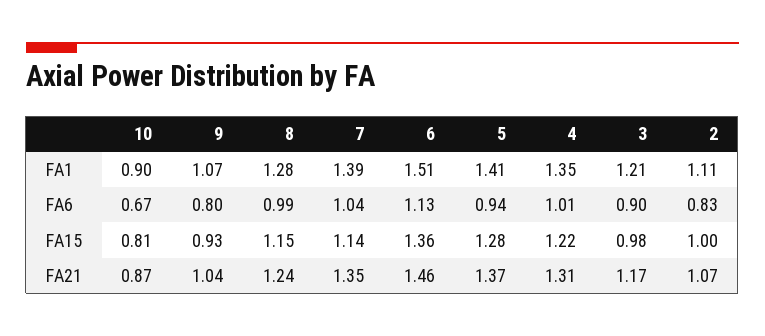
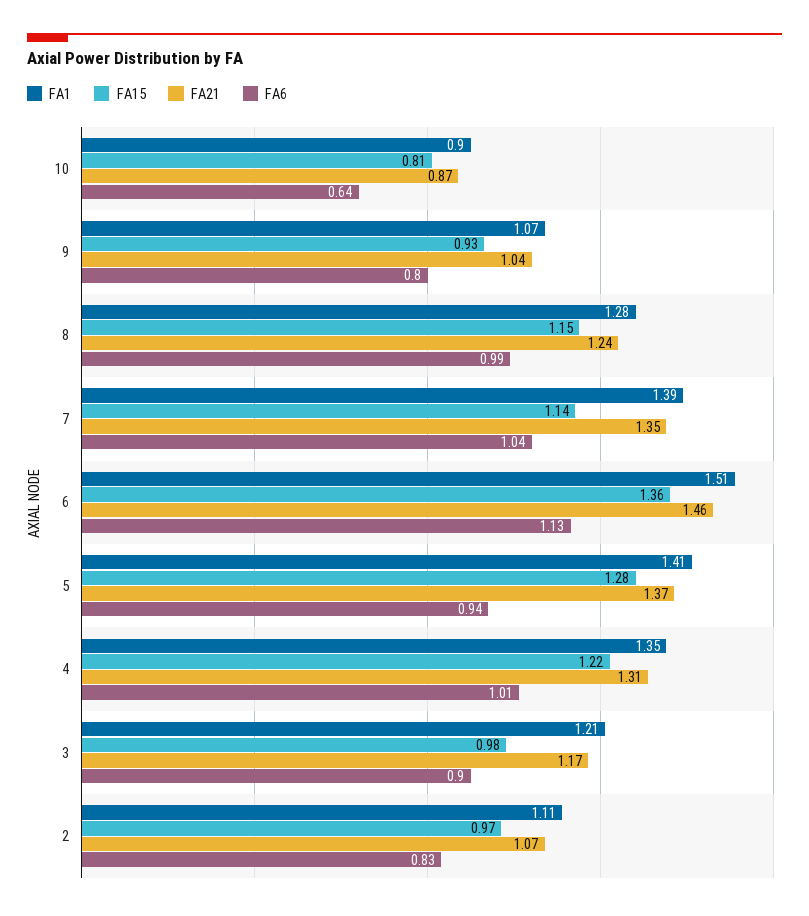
  {
    "FA1": {
      "10": 0.9,
      "9": 1.07,
      "8": 1.28,
      "7": 1.39,
      "6": 1.51,
      "5": 1.41,
      "4": 1.35,
      "3": 1.21,
      "2": 1.11
    },
    "FA6": {
-     "10": 0.67,
+     "10": 0.64,
      "9": 0.8,
      "8": 0.99,
      "7": 1.04,
      "6": 1.13,
      "5": 0.94,
      "4": 1.01,
      "3": 0.9,
      "2": 0.83
    },
    "FA15": {
      "10": 0.81,
      "9": 0.93,
      "8": 1.15,
      "7": 1.14,
      "6": 1.36,
      "5": 1.28,
      "4": 1.22,
      "3": 0.98,
-     "2": 1
+     "2": 0.97
    },
    "FA21": {
      "10": 0.87,
      "9": 1.04,
      "8": 1.24,
      "7": 1.35,
      "6": 1.46,
      "5": 1.37,
      "4": 1.31,
      "3": 1.17,
      "2": 1.07
    }
  }

